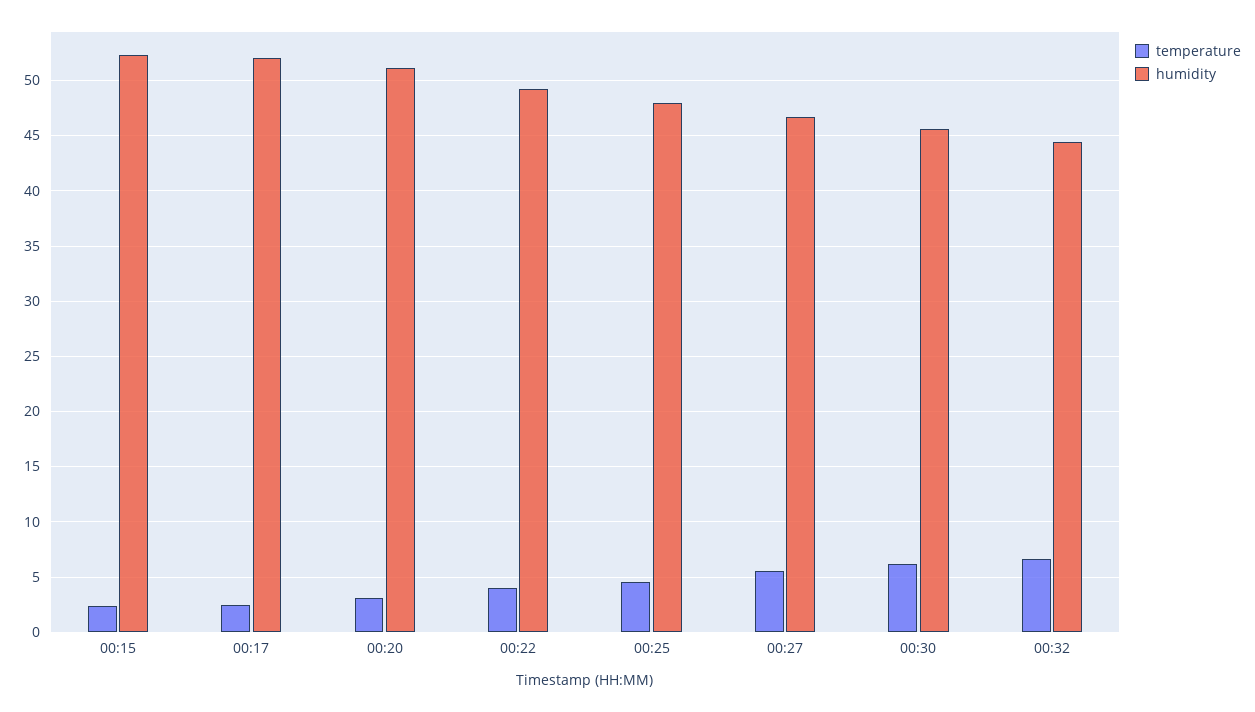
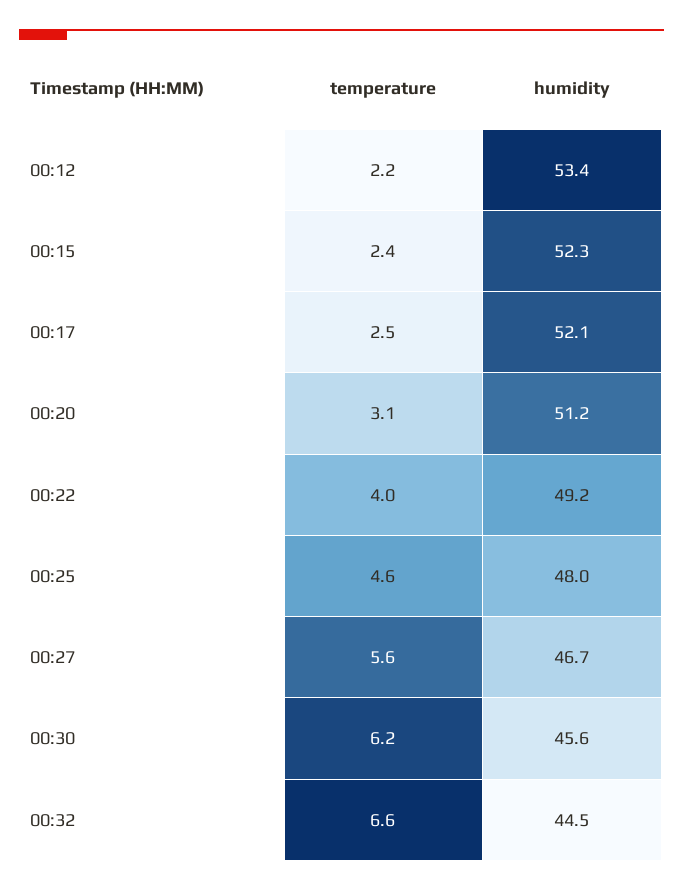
  {
    "temperature": {
      "00:15": 2.4,
      "00:17": 2.5,
      "00:20": 3.1,
      "00:22": 4,
      "00:25": 4.6,
      "00:27": 5.6,
      "00:30": 6.2,
-     "00:32": 6.6
+     "00:32": 6.6,
+     "00:12": 2.2
    },
    "humidity": {
      "00:15": 52.3,
      "00:17": 52.1,
      "00:20": 51.2,
      "00:22": 49.2,
      "00:25": 48,
      "00:27": 46.7,
      "00:30": 45.6,
-     "00:32": 44.5
+     "00:32": 44.5,
+     "00:12": 53.4
    }
  }

